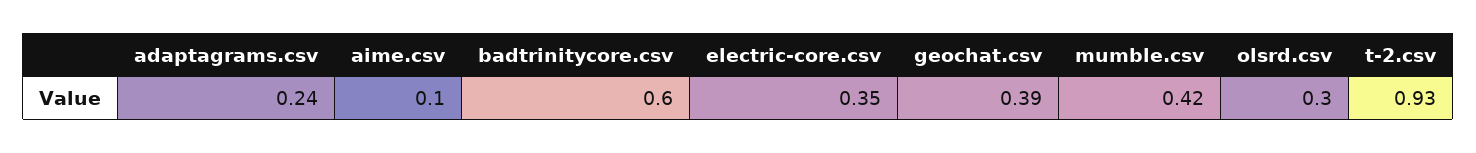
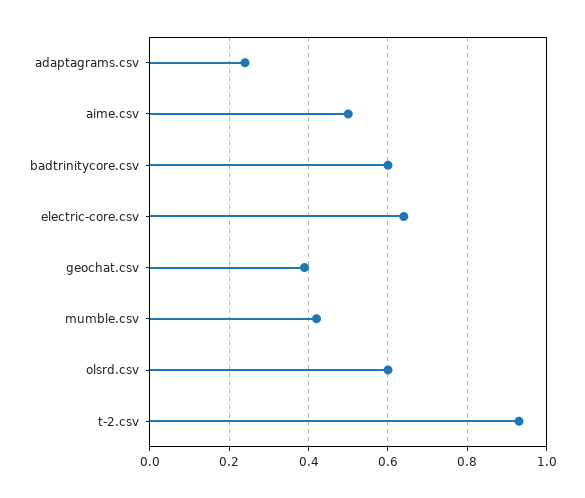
  {
    "adaptagrams.csv": 0.24,
-   "aime.csv": 0.1,
+   "aime.csv": 0.5,
    "badtrinitycore.csv": 0.6,
-   "electric-core.csv": 0.35,
+   "electric-core.csv": 0.65,
    "geochat.csv": 0.39,
    "mumble.csv": 0.42,
-   "olsrd.csv": 0.3,
+   "olsrd.csv": 0.6,
    "t-2.csv": 0.93
  }

